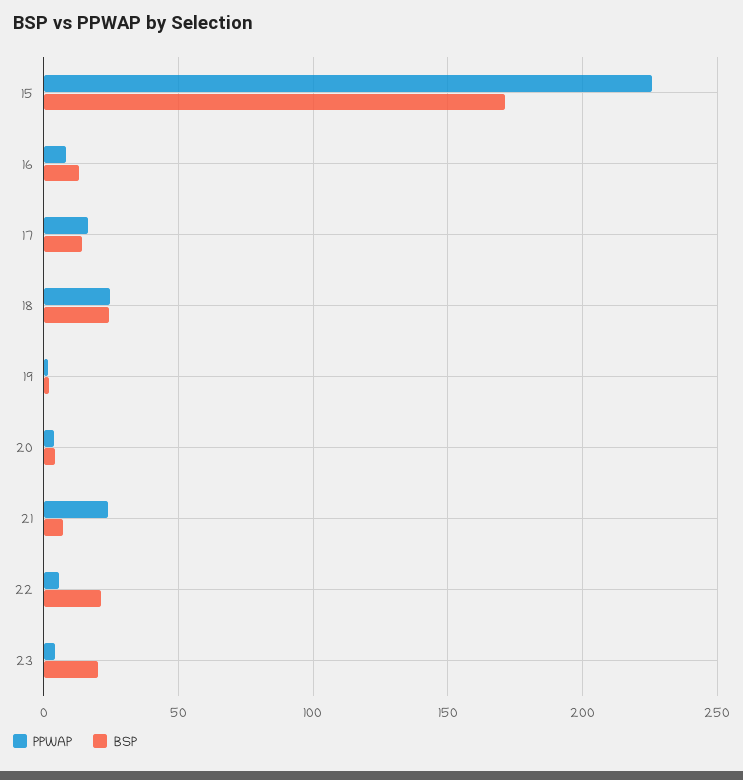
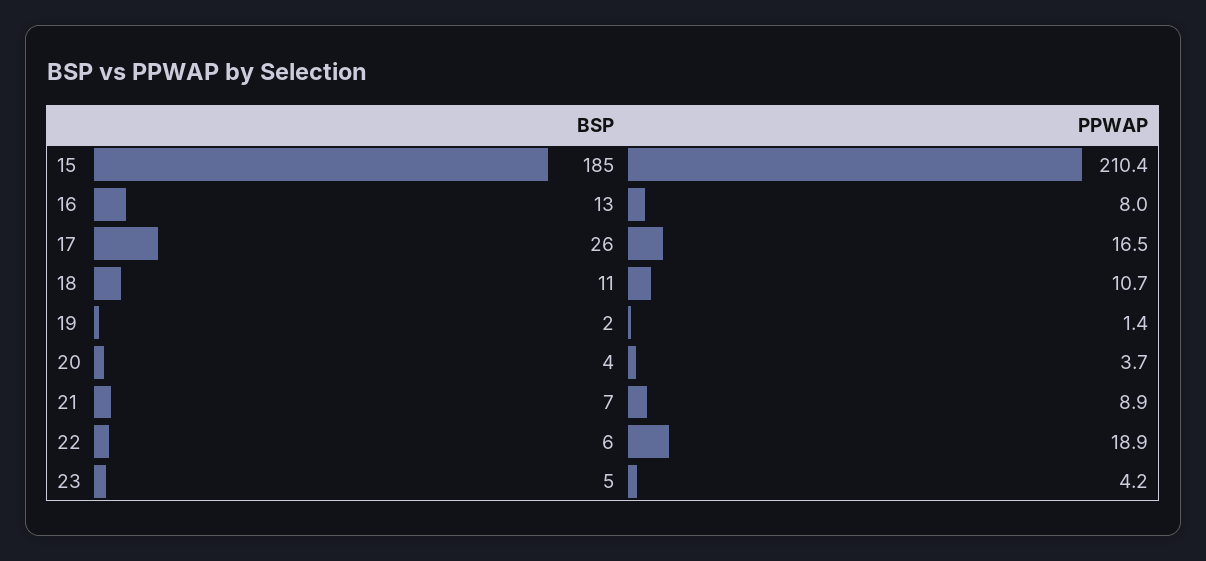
  {
    "PPWAP": {
-     "15": 225,
+     "15": 210.4,
      "16": 8,
      "17": 16.5,
-     "18": 25,
+     "18": 10.7,
      "19": 1.4,
      "20": 3.7,
-     "21": 25,
+     "21": 8.9,
-     "22": 5,
+     "22": 18.9,
      "23": 4.2
    },
    "BSP": {
-     "15": 170,
+     "15": 185,
      "16": 13,
-     "17": 15,
+     "17": 26,
-     "18": 25,
+     "18": 11,
      "19": 2,
      "20": 4,
      "21": 7,
-     "22": 20,
+     "22": 6,
-     "23": 20
+     "23": 5
    }
  }

